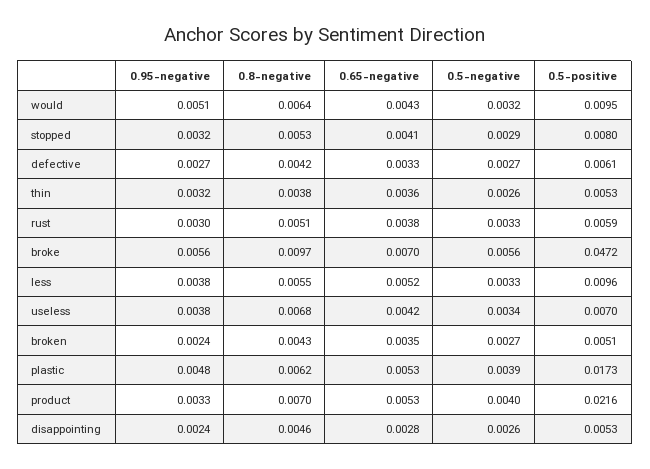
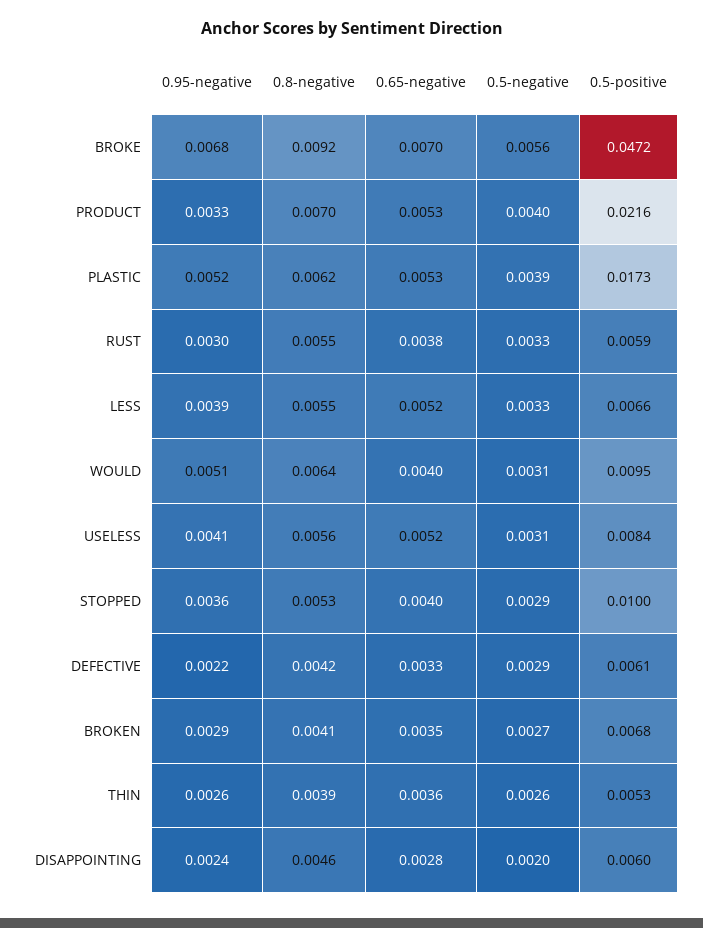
  {
    "0.95-negative": {
      "would": 0.0051,
-     "stopped": 0.0032,
+     "stopped": 0.0036,
-     "defective": 0.0027,
+     "defective": 0.0022,
-     "thin": 0.0032,
+     "thin": 0.0026,
      "rust": 0.003,
-     "broke": 0.0056,
+     "broke": 0.0068,
-     "less": 0.0038,
+     "less": 0.0039,
-     "useless": 0.0038,
+     "useless": 0.0041,
-     "broken": 0.0024,
+     "broken": 0.0029,
-     "plastic": 0.0048,
+     "plastic": 0.0052,
      "product": 0.0033,
      "disappointing": 0.0024
    },
    "0.8-negative": {
      "would": 0.0064,
      "stopped": 0.0053,
      "defective": 0.0042,
-     "thin": 0.0038,
+     "thin": 0.0039,
-     "rust": 0.0051,
+     "rust": 0.0055,
-     "broke": 0.0097,
+     "broke": 0.0092,
      "less": 0.0055,
-     "useless": 0.0068,
+     "useless": 0.0056,
-     "broken": 0.0043,
+     "broken": 0.0041,
      "plastic": 0.0062,
      "product": 0.007,
      "disappointing": 0.0046
    },
    "0.65-negative": {
-     "would": 0.0043,
+     "would": 0.004,
-     "stopped": 0.0041,
+     "stopped": 0.004,
      "defective": 0.0033,
      "thin": 0.0036,
      "rust": 0.0038,
      "broke": 0.007,
      "less": 0.0052,
-     "useless": 0.0042,
+     "useless": 0.0052,
      "broken": 0.0035,
      "plastic": 0.0053,
      "product": 0.0053,
      "disappointing": 0.0028
    },
    "0.5-negative": {
-     "would": 0.0032,
+     "would": 0.0031,
      "stopped": 0.0029,
-     "defective": 0.0027,
+     "defective": 0.0029,
      "thin": 0.0026,
      "rust": 0.0033,
      "broke": 0.0056,
      "less": 0.0033,
-     "useless": 0.0034,
+     "useless": 0.0031,
      "broken": 0.0027,
      "plastic": 0.0039,
      "product": 0.004,
-     "disappointing": 0.0026
+     "disappointing": 0.002
    },
    "0.5-positive": {
      "would": 0.0095,
-     "stopped": 0.008,
+     "stopped": 0.01,
      "defective": 0.0061,
      "thin": 0.0053,
      "rust": 0.0059,
      "broke": 0.0472,
-     "less": 0.0096,
+     "less": 0.0066,
-     "useless": 0.007,
+     "useless": 0.0084,
-     "broken": 0.0051,
+     "broken": 0.0068,
      "plastic": 0.0173,
      "product": 0.0216,
-     "disappointing": 0.0053
+     "disappointing": 0.006
    }
  }

